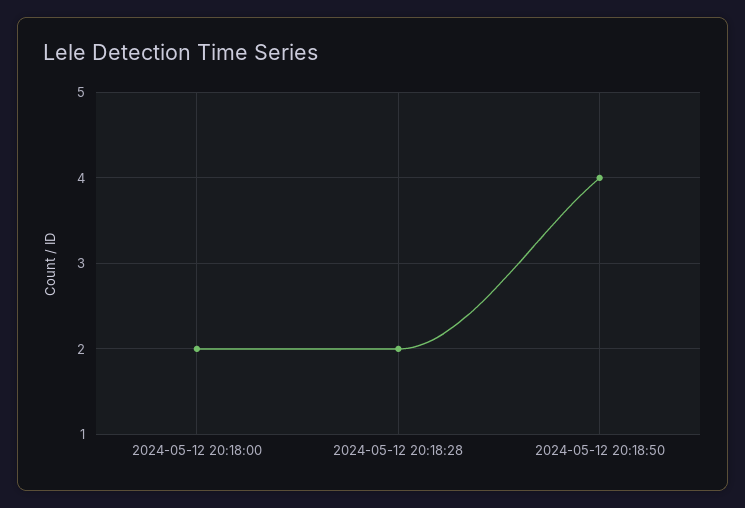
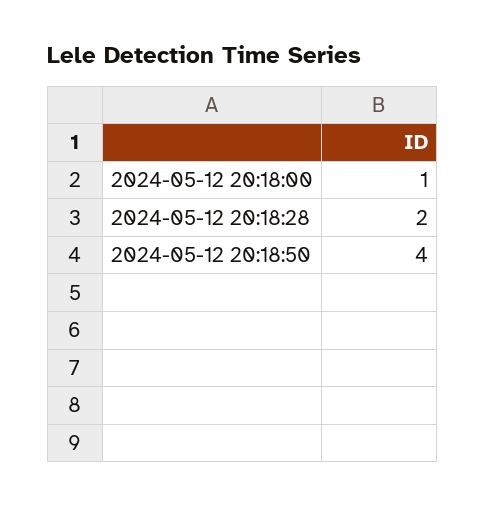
  {
-   "2024-05-12 20:18:00": 2,
+   "2024-05-12 20:18:00": 1,
    "2024-05-12 20:18:28": 2,
    "2024-05-12 20:18:50": 4
  }

